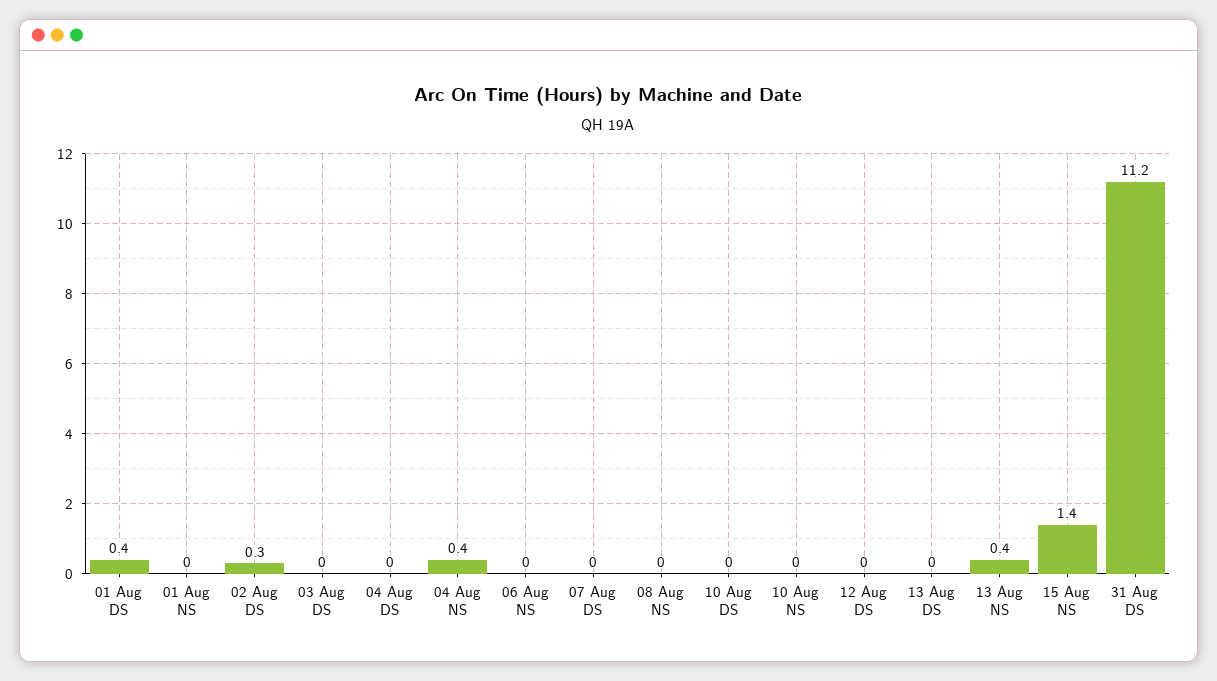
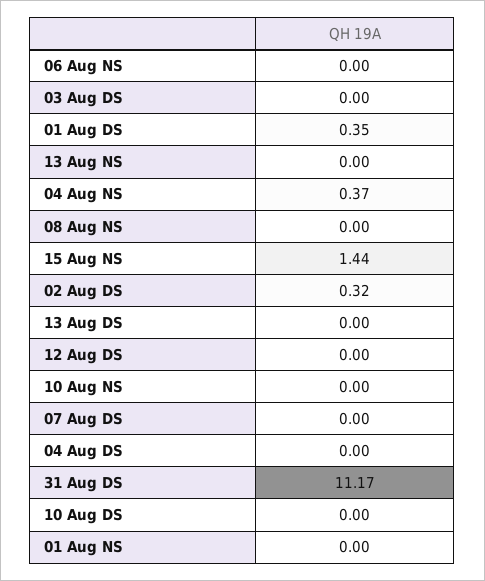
  {
    "01 Aug DS": 0.35,
    "01 Aug NS": 0,
    "02 Aug DS": 0.32,
    "03 Aug DS": 0,
    "04 Aug DS": 0,
    "04 Aug NS": 0.37,
    "06 Aug NS": 0,
    "07 Aug DS": 0,
    "08 Aug NS": 0,
    "10 Aug DS": 0,
    "10 Aug NS": 0,
    "12 Aug DS": 0,
    "13 Aug DS": 0,
-   "13 Aug NS": 0.4,
+   "13 Aug NS": 0,
    "15 Aug NS": 1.44,
    "31 Aug DS": 11.17
  }

